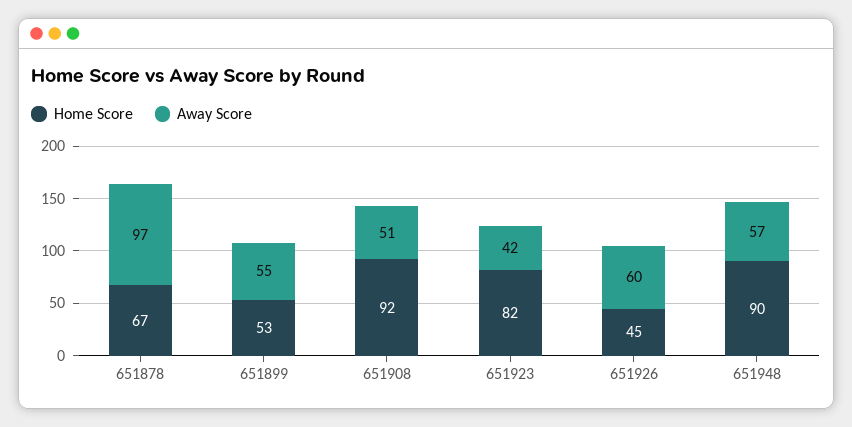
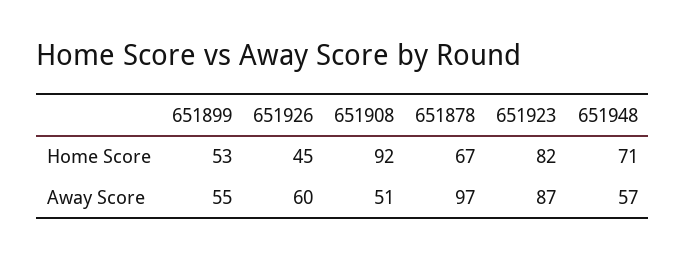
  {
    "Home Score": {
      "651878": 67,
      "651899": 53,
      "651908": 92,
      "651923": 82,
      "651926": 45,
-     "651948": 90
+     "651948": 71
    },
    "Away Score": {
      "651878": 97,
      "651899": 55,
      "651908": 51,
-     "651923": 42,
+     "651923": 87,
      "651926": 60,
      "651948": 57
    }
  }

